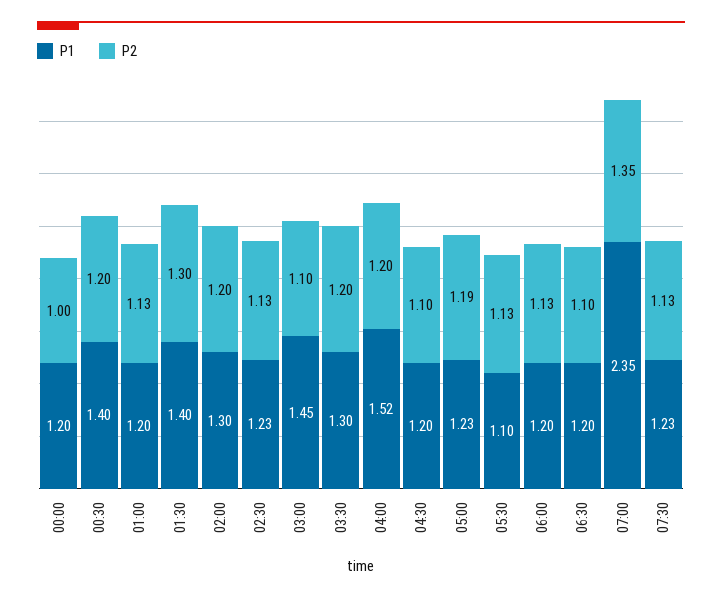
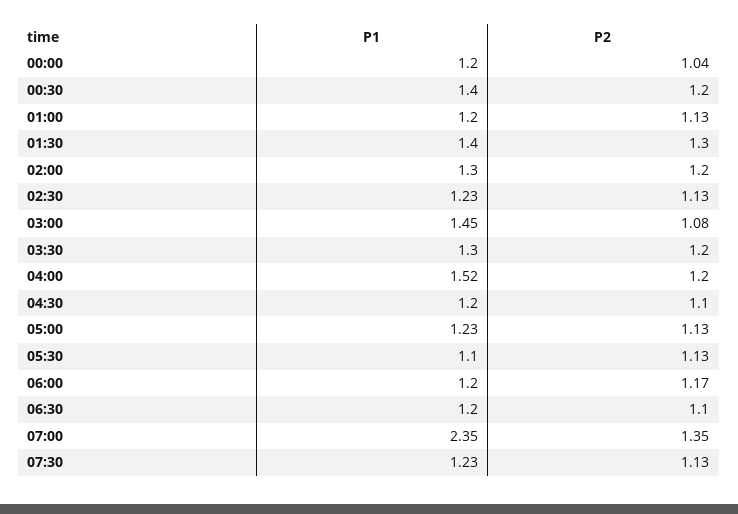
  {
    "P1": {
      "00:00": 1.2,
      "00:30": 1.4,
      "01:00": 1.2,
      "01:30": 1.4,
      "02:00": 1.3,
      "02:30": 1.23,
      "03:00": 1.45,
      "03:30": 1.3,
      "04:00": 1.52,
      "04:30": 1.2,
      "05:00": 1.23,
      "05:30": 1.1,
      "06:00": 1.2,
      "06:30": 1.2,
      "07:00": 2.35,
      "07:30": 1.23
    },
    "P2": {
-     "00:00": 1,
+     "00:00": 1.04,
      "00:30": 1.2,
      "01:00": 1.13,
      "01:30": 1.3,
      "02:00": 1.2,
      "02:30": 1.13,
-     "03:00": 1.1,
+     "03:00": 1.08,
      "03:30": 1.2,
      "04:00": 1.2,
      "04:30": 1.1,
-     "05:00": 1.19,
+     "05:00": 1.13,
      "05:30": 1.13,
-     "06:00": 1.13,
+     "06:00": 1.17,
      "06:30": 1.1,
      "07:00": 1.35,
      "07:30": 1.13
    }
  }

